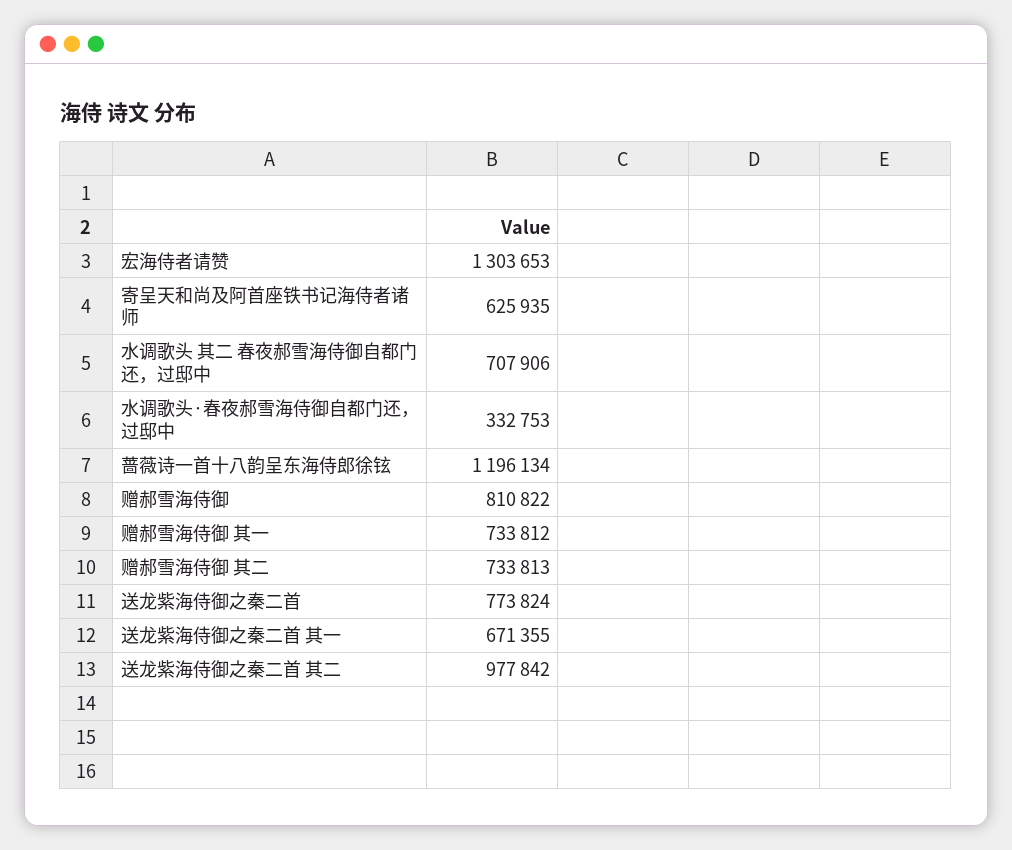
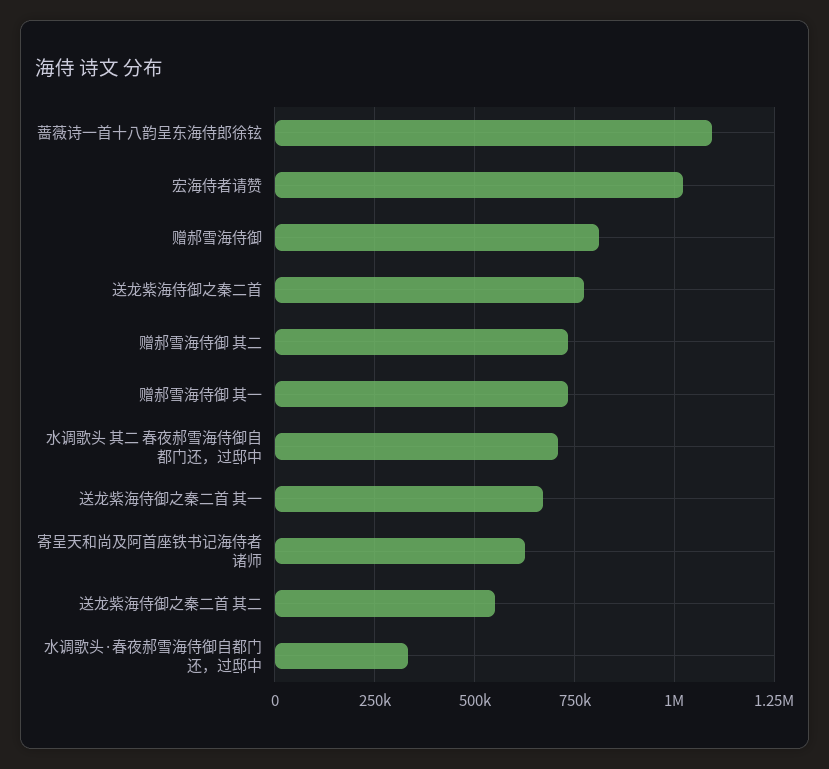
  {
-   "宏海侍者请赞": 1303653,
+   "宏海侍者请赞": 1025000,
    "寄呈天和尚及阿首座铁书记海侍者诸师": 625935,
    "水调歌头 其二 春夜郝雪海侍御自都门还，过邸中": 707906,
    "水调歌头·春夜郝雪海侍御自都门还，过邸中": 332753,
-   "蔷薇诗一首十八韵呈东海侍郎徐铉": 1196134,
+   "蔷薇诗一首十八韵呈东海侍郎徐铉": 1100000,
    "赠郝雪海侍御": 810822,
    "赠郝雪海侍御 其一": 733812,
    "赠郝雪海侍御 其二": 733813,
    "送龙紫海侍御之秦二首": 773824,
    "送龙紫海侍御之秦二首 其一": 671355,
-   "送龙紫海侍御之秦二首 其二": 977842
+   "送龙紫海侍御之秦二首 其二": 550000
  }

